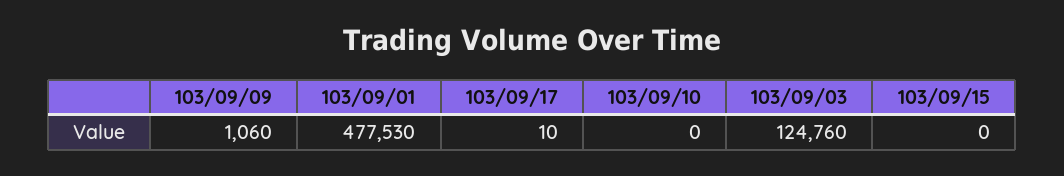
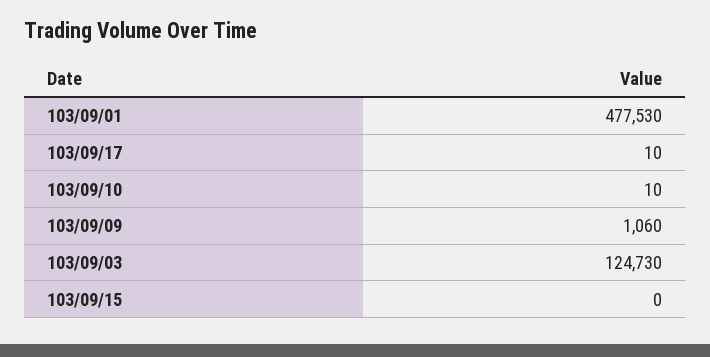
  {
    "103/09/09": 1060,
    "103/09/01": 477530,
    "103/09/17": 10,
-   "103/09/10": 0,
+   "103/09/10": 10,
-   "103/09/03": 124760,
+   "103/09/03": 124730,
    "103/09/15": 0
  }

